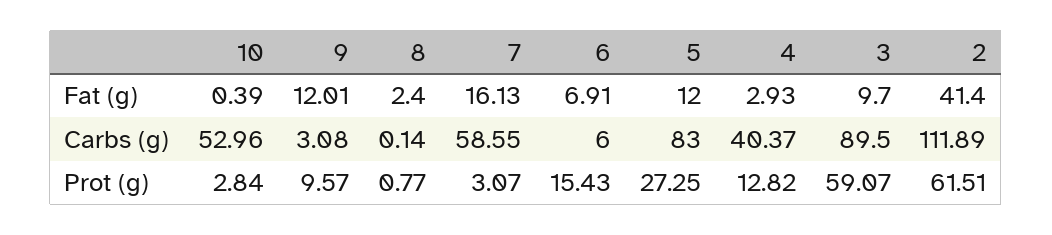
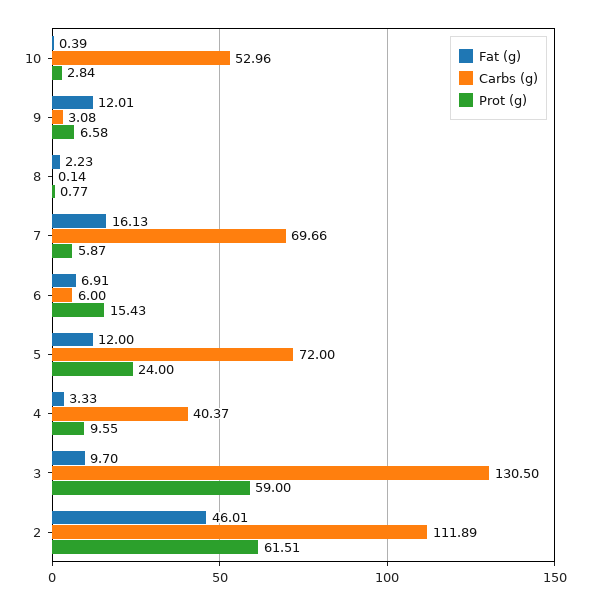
  {
    "Fat (g)": {
      "10": 0.39,
      "9": 12.01,
-     "8": 2.4,
+     "8": 2.23,
      "7": 16.13,
      "6": 6.91,
      "5": 12,
-     "4": 2.93,
+     "4": 3.33,
      "3": 9.7,
-     "2": 41.4
+     "2": 46.01
    },
    "Carbs (g)": {
      "10": 52.96,
      "9": 3.08,
      "8": 0.14,
-     "7": 58.55,
+     "7": 69.66,
      "6": 6,
-     "5": 83,
+     "5": 72,
      "4": 40.37,
-     "3": 89.5,
+     "3": 130.5,
      "2": 111.89
    },
    "Prot (g)": {
      "10": 2.84,
-     "9": 9.57,
+     "9": 6.58,
      "8": 0.77,
-     "7": 3.07,
+     "7": 5.87,
      "6": 15.43,
-     "5": 27.25,
+     "5": 24,
-     "4": 12.82,
+     "4": 9.55,
-     "3": 59.07,
+     "3": 59,
      "2": 61.51
    }
  }

